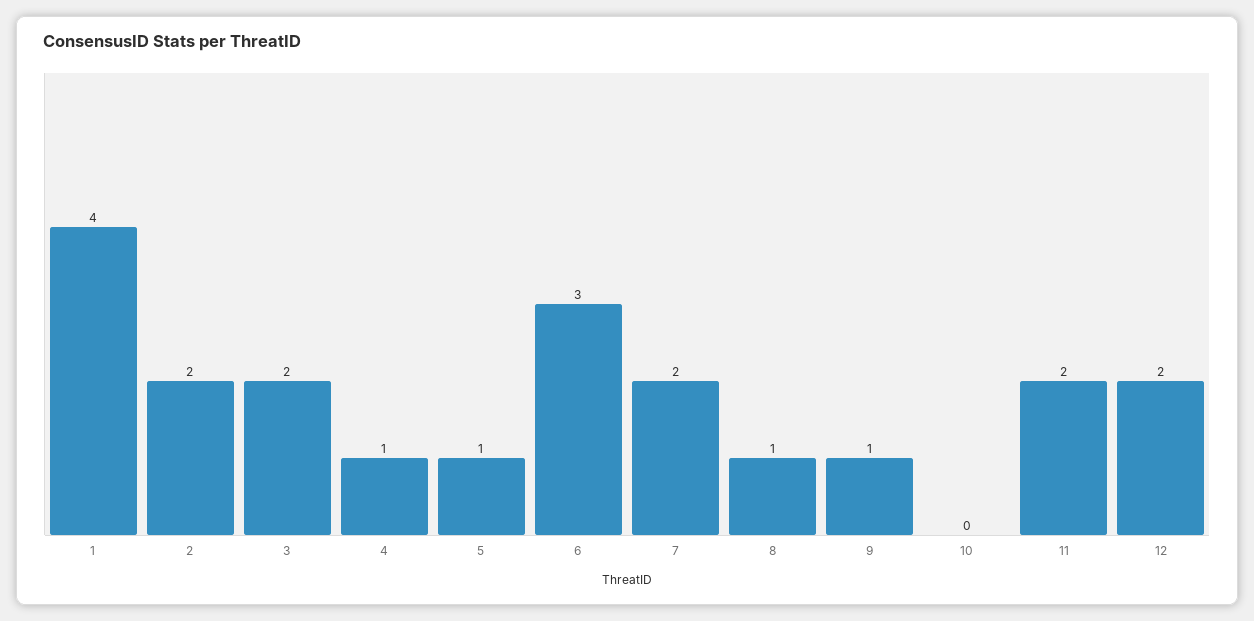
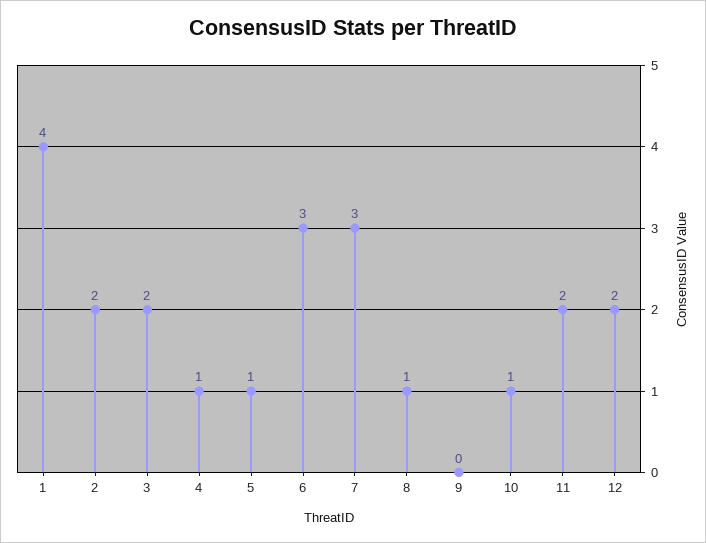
  {
    "1": 4,
    "2": 2,
    "3": 2,
    "4": 1,
    "5": 1,
    "6": 3,
-   "7": 2,
+   "7": 3,
    "8": 1,
-   "9": 1,
+   "9": 0,
-   "10": 0,
+   "10": 1,
    "11": 2,
    "12": 2
  }

